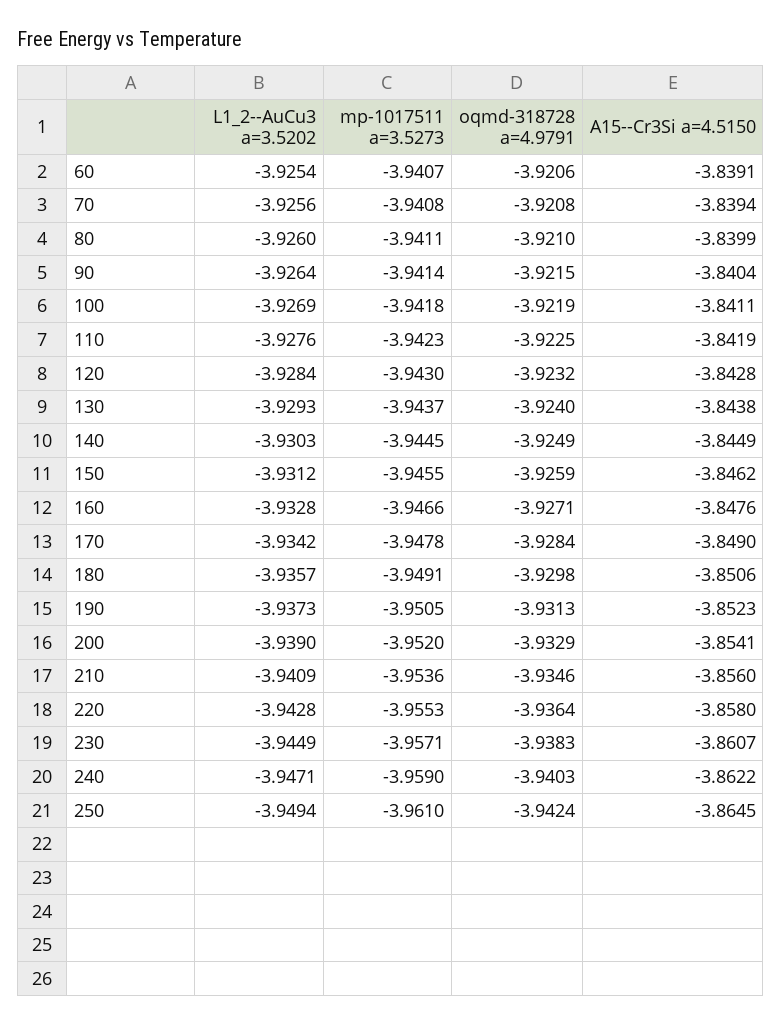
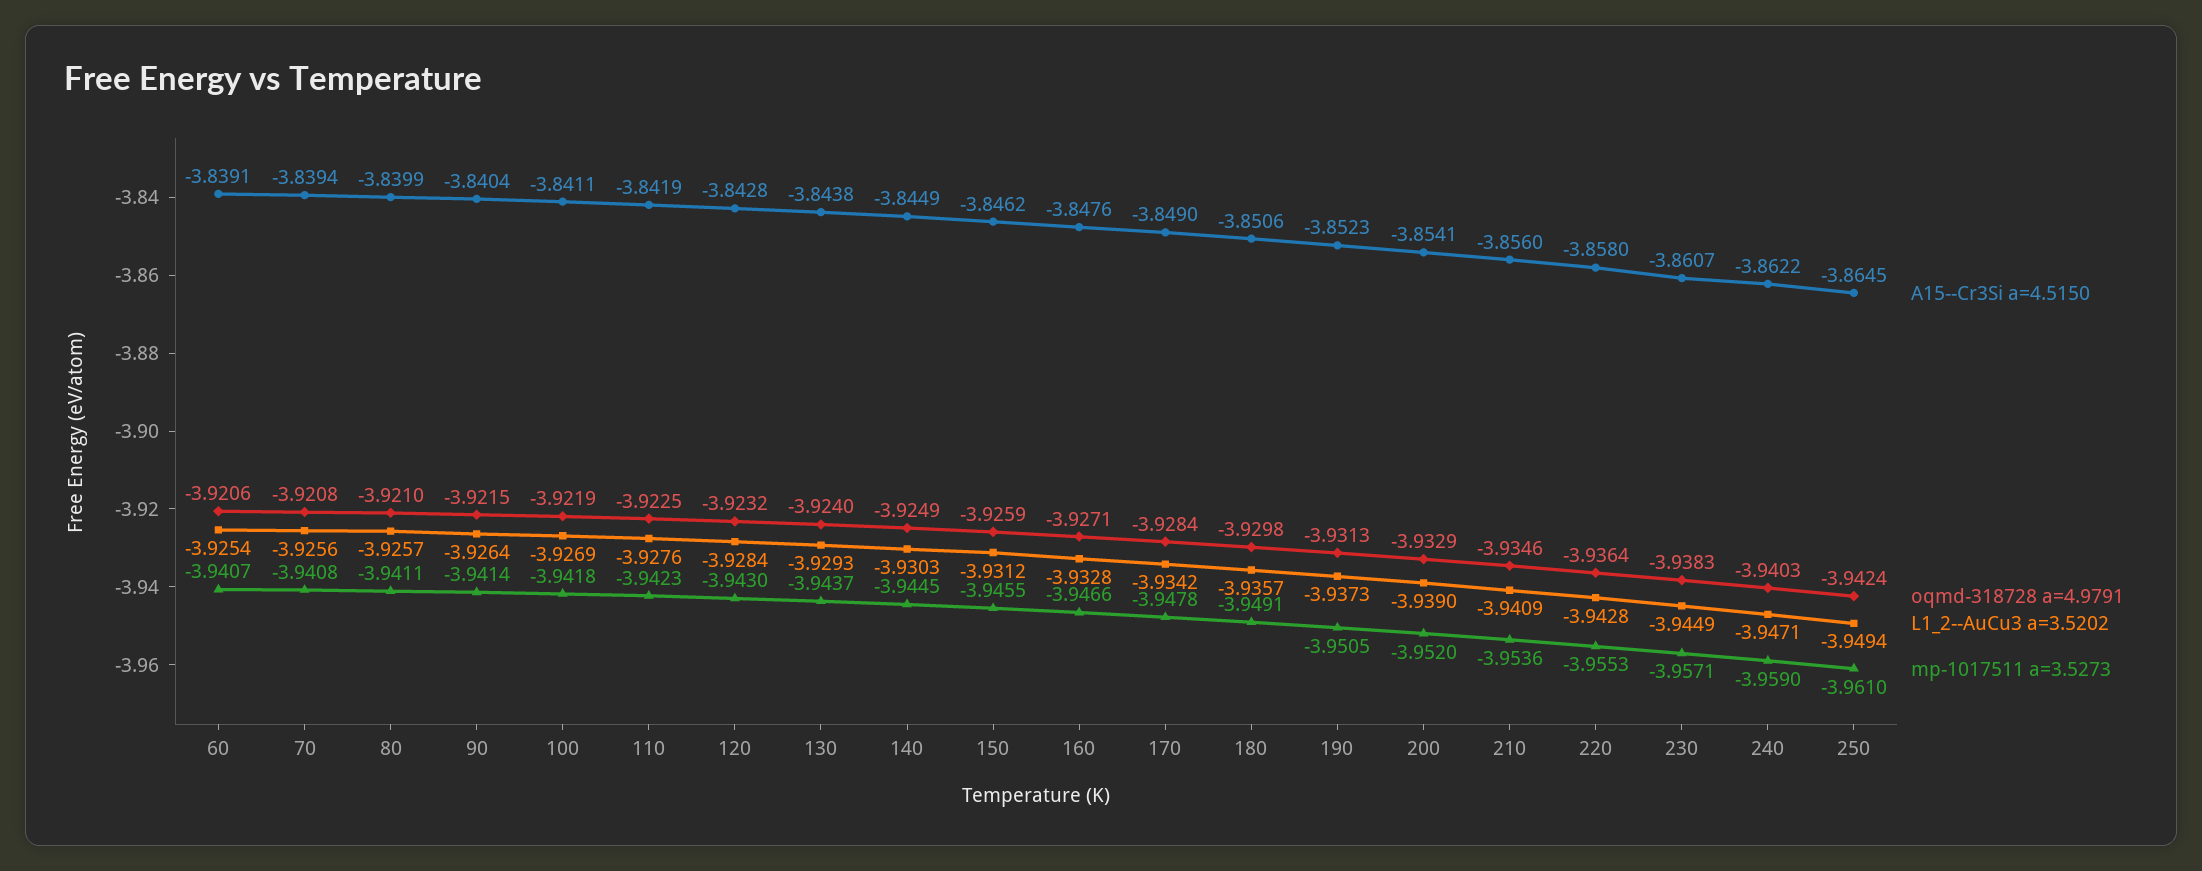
  {
    "L1_2--AuCu3 a=3.5202": {
      "60": -3.9254,
      "70": -3.9256,
-     "80": -3.926,
+     "80": -3.9257,
      "90": -3.9264,
      "100": -3.9269,
      "110": -3.9276,
      "120": -3.9284,
      "130": -3.9293,
      "140": -3.9303,
      "150": -3.9312,
      "160": -3.9328,
      "170": -3.9342,
      "180": -3.9357,
      "190": -3.9373,
      "200": -3.939,
      "210": -3.9409,
      "220": -3.9428,
      "230": -3.9449,
      "240": -3.9471,
      "250": -3.9494
    },
    "mp-1017511 a=3.5273": {
      "60": -3.9407,
      "70": -3.9408,
      "80": -3.9411,
      "90": -3.9414,
      "100": -3.9418,
      "110": -3.9423,
      "120": -3.943,
      "130": -3.9437,
      "140": -3.9445,
      "150": -3.9455,
      "160": -3.9466,
      "170": -3.9478,
      "180": -3.9491,
      "190": -3.9505,
      "200": -3.952,
      "210": -3.9536,
      "220": -3.9553,
      "230": -3.9571,
      "240": -3.959,
      "250": -3.961
    },
    "oqmd-318728 a=4.9791": {
      "60": -3.9206,
      "70": -3.9208,
      "80": -3.921,
      "90": -3.9215,
      "100": -3.9219,
      "110": -3.9225,
      "120": -3.9232,
      "130": -3.924,
      "140": -3.9249,
      "150": -3.9259,
      "160": -3.9271,
      "170": -3.9284,
      "180": -3.9298,
      "190": -3.9313,
      "200": -3.9329,
      "210": -3.9346,
      "220": -3.9364,
      "230": -3.9383,
      "240": -3.9403,
      "250": -3.9424
    },
    "A15--Cr3Si a=4.5150": {
      "60": -3.8391,
      "70": -3.8394,
      "80": -3.8399,
      "90": -3.8404,
      "100": -3.8411,
      "110": -3.8419,
      "120": -3.8428,
      "130": -3.8438,
      "140": -3.8449,
      "150": -3.8462,
      "160": -3.8476,
      "170": -3.849,
      "180": -3.8506,
      "190": -3.8523,
      "200": -3.8541,
      "210": -3.856,
      "220": -3.858,
      "230": -3.8607,
      "240": -3.8622,
      "250": -3.8645
    }
  }

